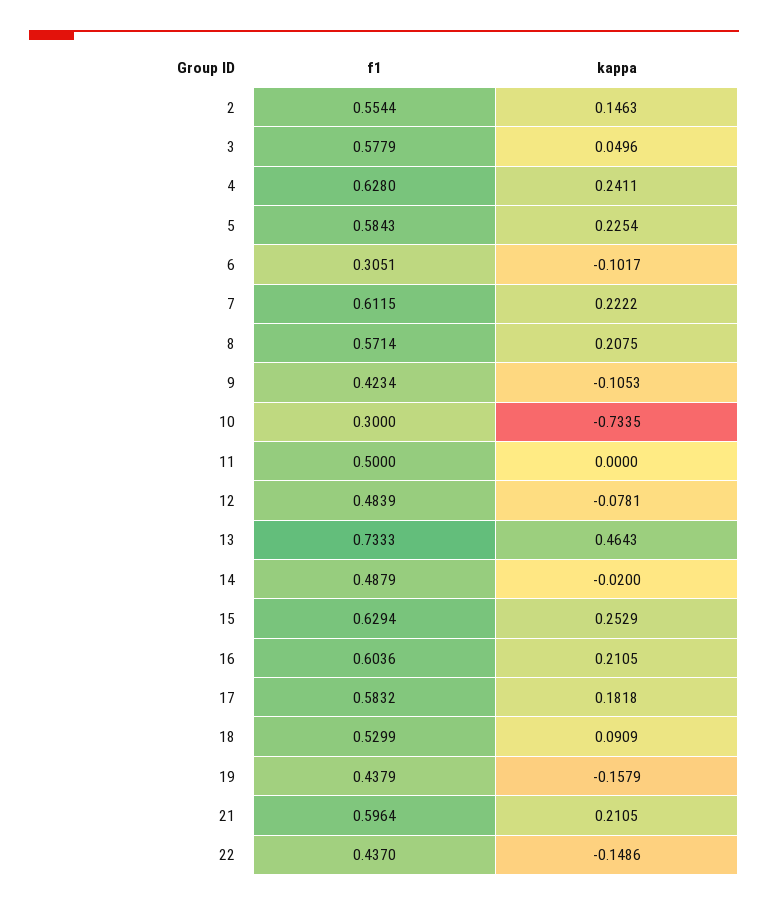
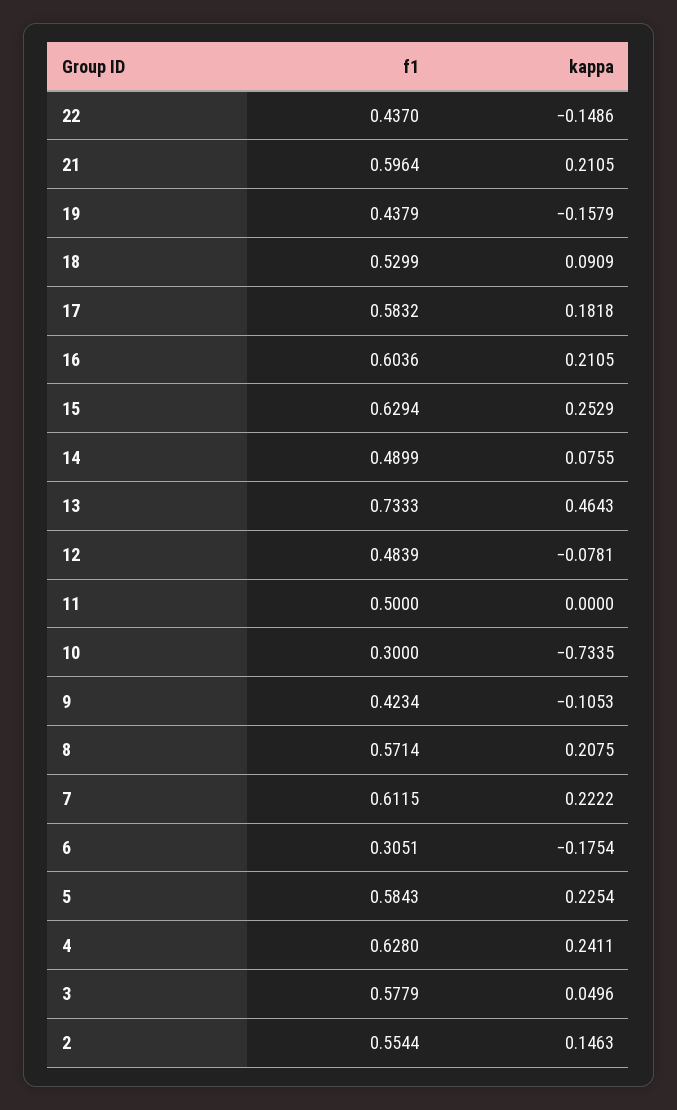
  {
    "f1": {
      "2": 0.5544,
      "3": 0.5779,
      "4": 0.628,
      "5": 0.5843,
      "6": 0.3051,
      "7": 0.6115,
      "8": 0.5714,
      "9": 0.4234,
      "10": 0.3,
      "11": 0.5,
      "12": 0.4839,
      "13": 0.7333,
-     "14": 0.4879,
+     "14": 0.4899,
      "15": 0.6294,
      "16": 0.6036,
      "17": 0.5832,
      "18": 0.5299,
      "19": 0.4379,
      "21": 0.5964,
      "22": 0.437
    },
    "kappa": {
      "2": 0.1463,
      "3": 0.0496,
      "4": 0.2411,
      "5": 0.2254,
-     "6": -0.1017,
+     "6": -0.1754,
      "7": 0.2222,
      "8": 0.2075,
      "9": -0.1053,
      "10": -0.7335,
      "11": 0,
      "12": -0.0781,
      "13": 0.4643,
-     "14": -0.02,
+     "14": 0.0755,
      "15": 0.2529,
      "16": 0.2105,
      "17": 0.1818,
      "18": 0.0909,
      "19": -0.1579,
      "21": 0.2105,
      "22": -0.1486
    }
  }

